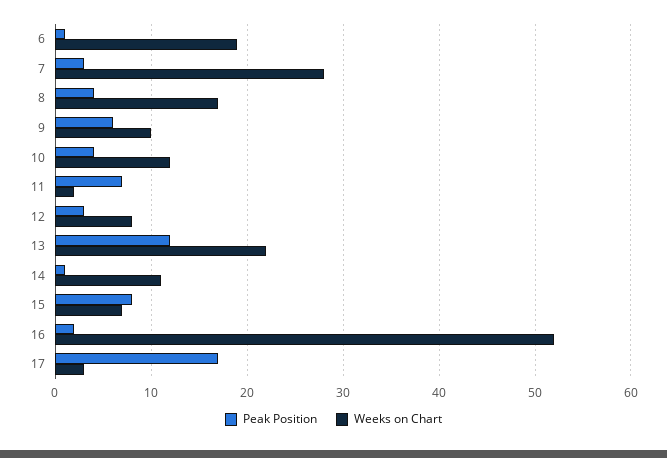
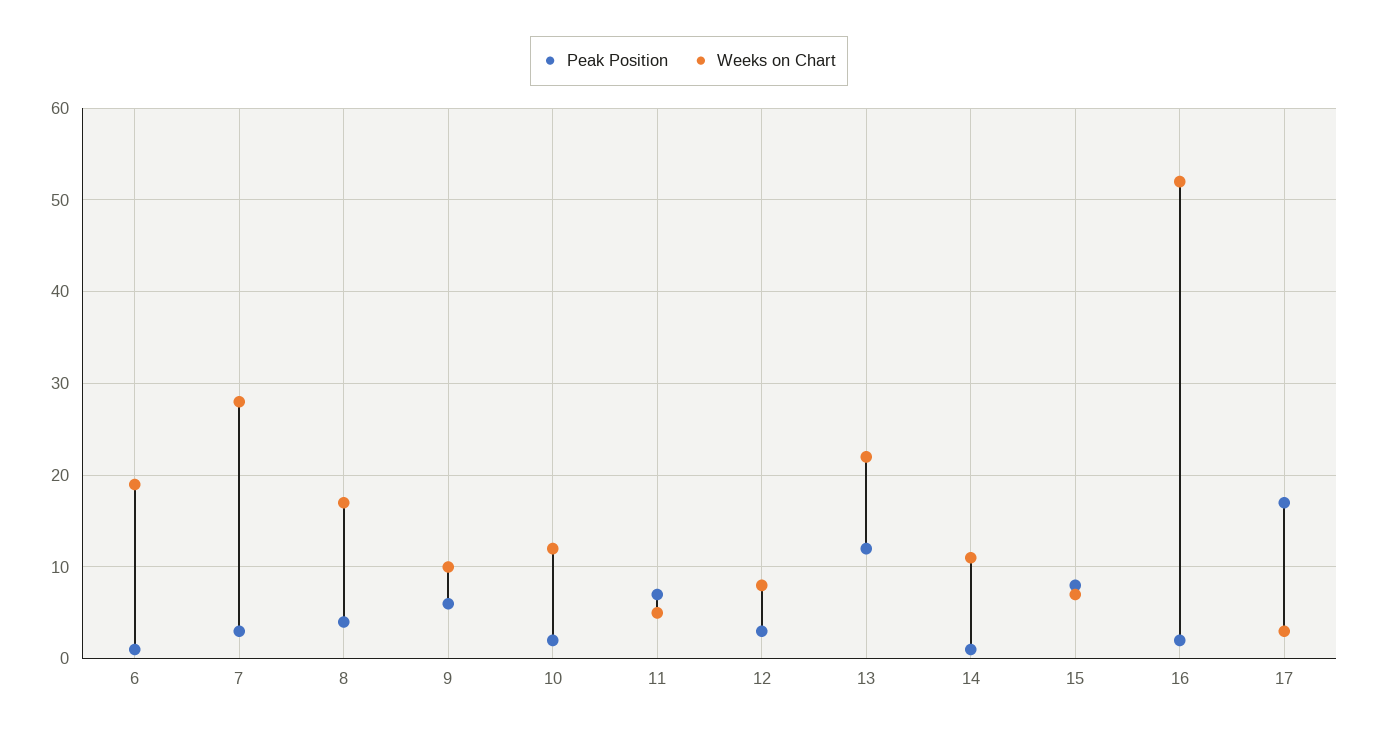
  {
    "Peak Position": {
      "6": 1,
      "7": 3,
      "8": 4,
      "9": 6,
-     "10": 4,
+     "10": 2,
      "11": 7,
      "12": 3,
      "13": 12,
      "14": 1,
      "15": 8,
      "16": 2,
      "17": 17
    },
    "Weeks on Chart": {
      "6": 19,
      "7": 28,
      "8": 17,
      "9": 10,
      "10": 12,
-     "11": 2,
+     "11": 5,
      "12": 8,
      "13": 22,
      "14": 11,
      "15": 7,
      "16": 52,
      "17": 3
    }
  }

